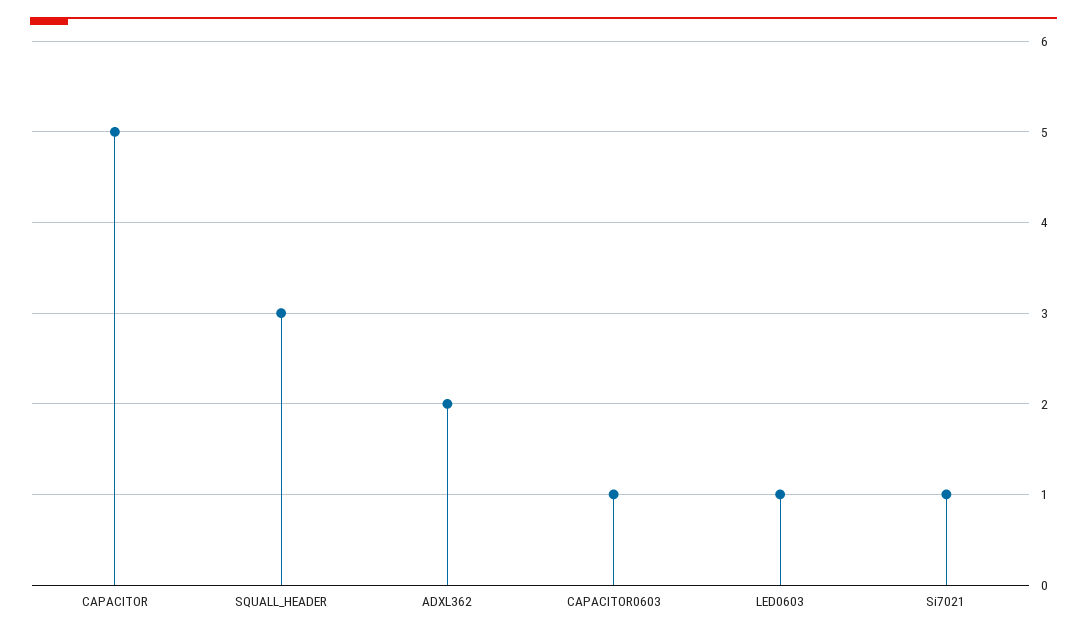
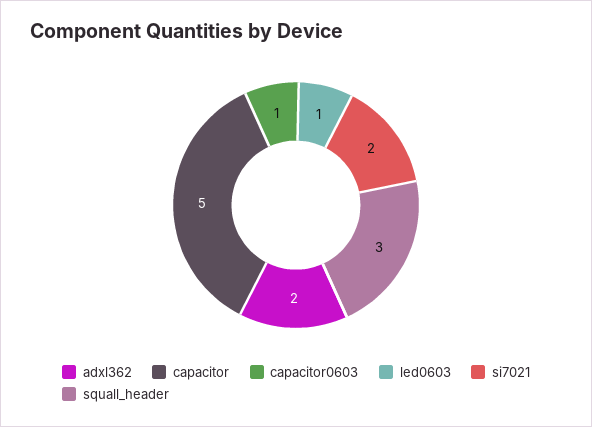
  {
    "CAPACITOR": 5,
    "SQUALL_HEADER": 3,
    "ADXL362": 2,
    "CAPACITOR0603": 1,
    "LED0603": 1,
-   "Si7021": 1
+   "Si7021": 2
  }

